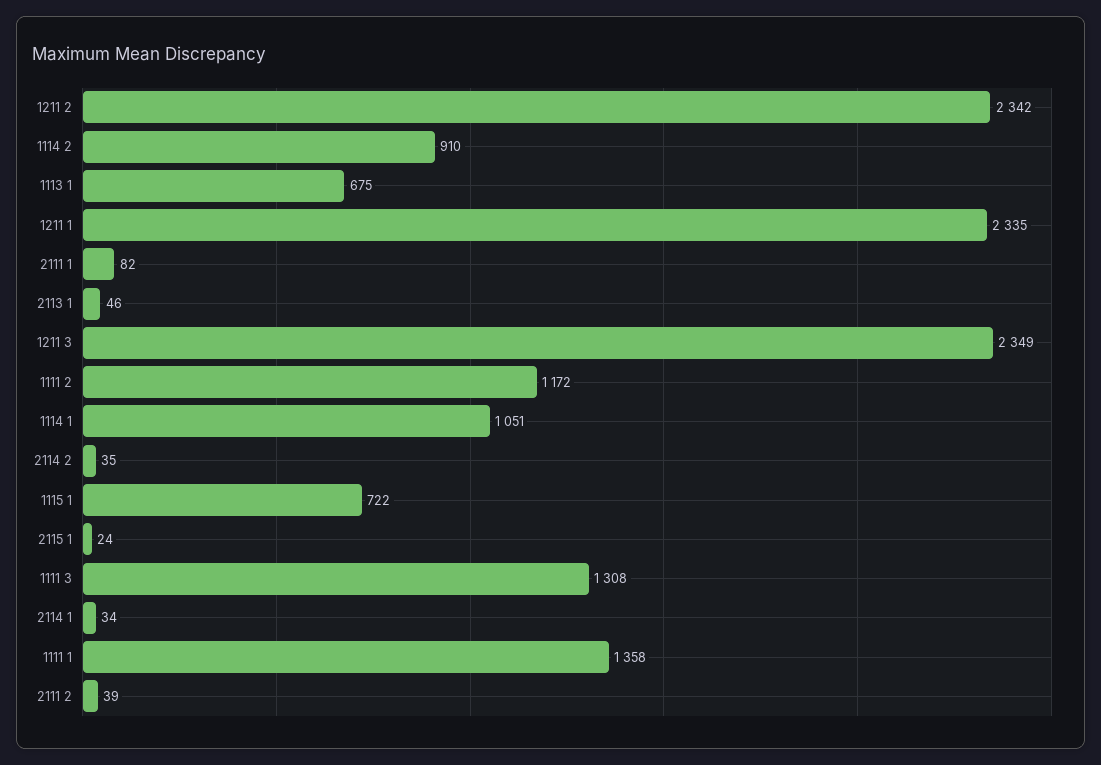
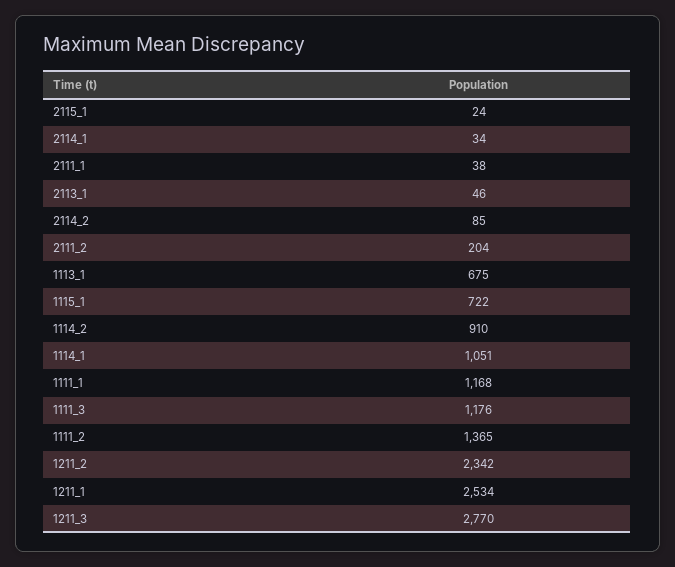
  {
    "1211 2": 2342,
    "1114 2": 910,
    "1113 1": 675,
-   "1211 1": 2335,
+   "1211 1": 2534,
-   "2111 1": 82,
+   "2111 1": 38,
    "2113 1": 46,
-   "1211 3": 2349,
+   "1211 3": 2770,
-   "1111 2": 1172,
+   "1111 2": 1365,
    "1114 1": 1051,
-   "2114 2": 35,
+   "2114 2": 85,
    "1115 1": 722,
    "2115 1": 24,
-   "1111 3": 1308,
+   "1111 3": 1176,
    "2114 1": 34,
-   "1111 1": 1358,
+   "1111 1": 1168,
-   "2111 2": 39
+   "2111 2": 204
  }

